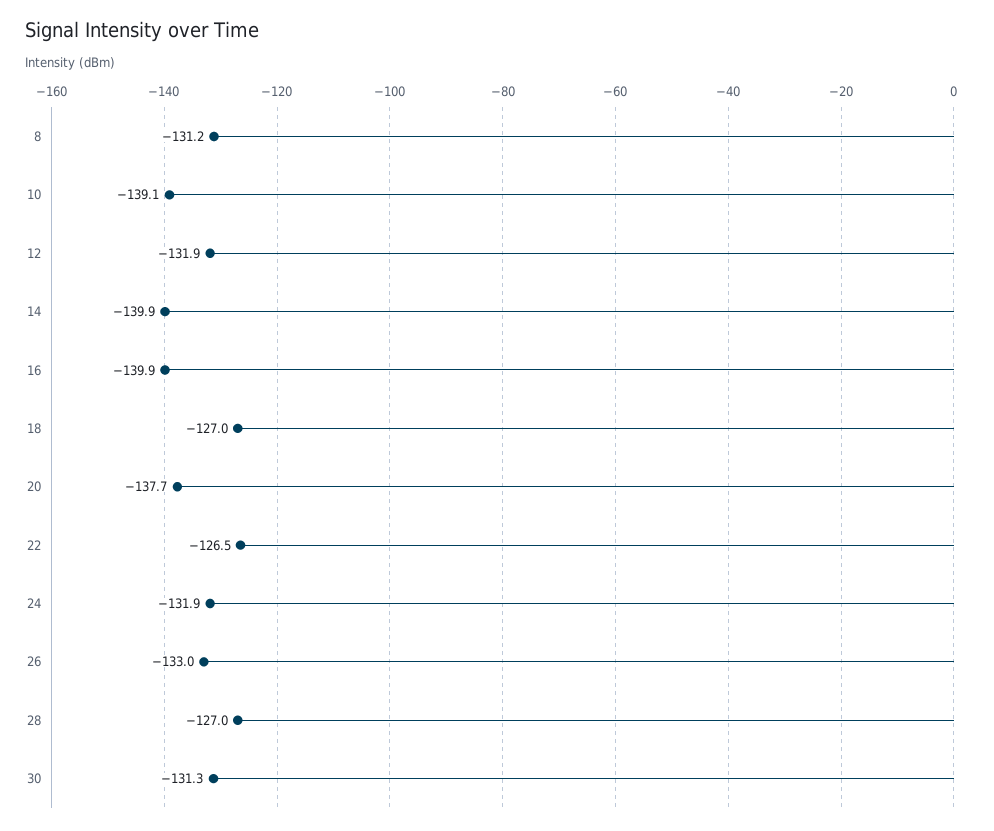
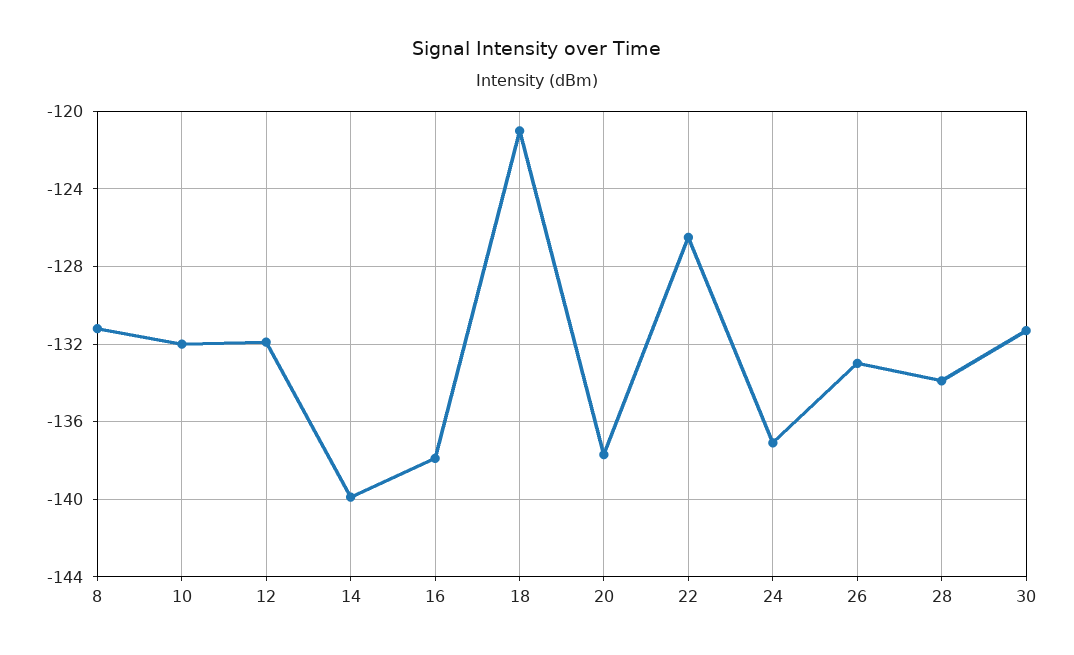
  {
    "8": -131.2,
-   "10": -139.1,
+   "10": -132,
    "12": -131.9,
    "14": -139.9,
-   "16": -139.9,
+   "16": -138,
-   "18": -127,
+   "18": -121,
    "20": -137.7,
    "22": -126.5,
-   "24": -131.9,
+   "24": -137,
    "26": -133,
-   "28": -127,
+   "28": -134,
    "30": -131.3
  }

